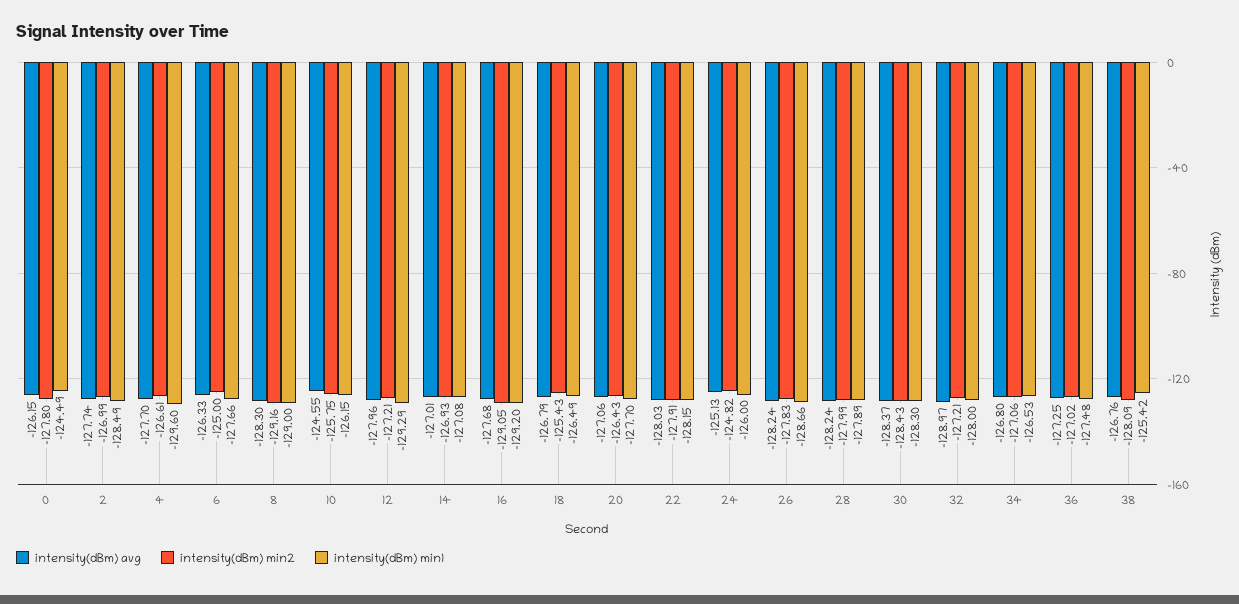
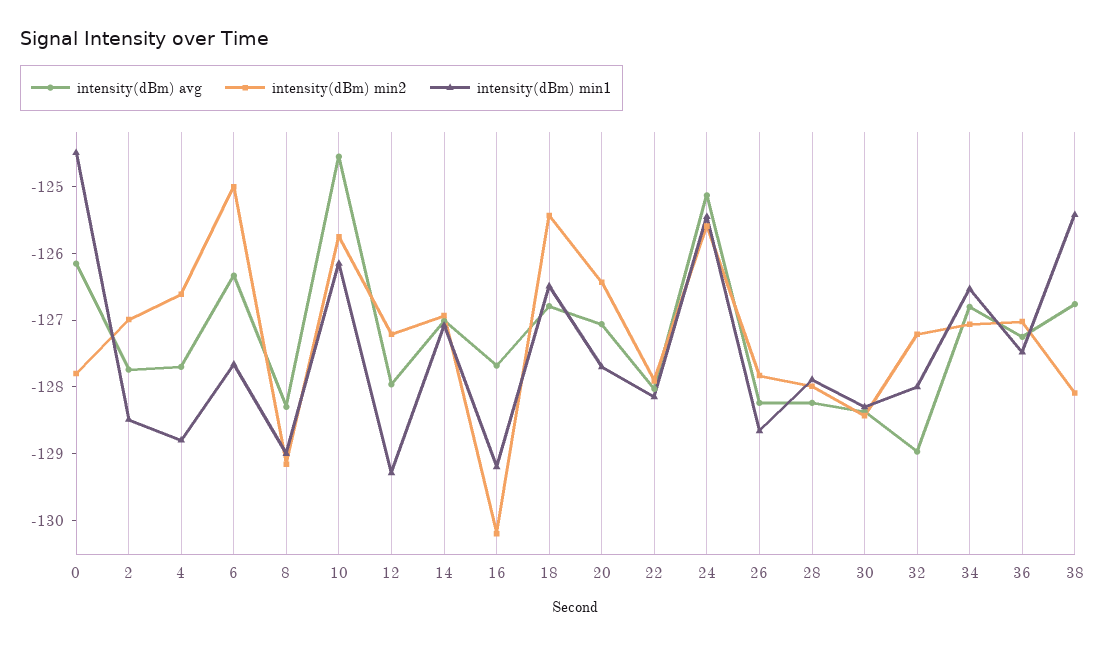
  {
    "intensity(dBm) avg": {
      "0": -126.15,
      "2": -127.74,
      "4": -127.7,
      "6": -126.33,
      "8": -128.3,
      "10": -124.55,
      "12": -127.96,
      "14": -127.01,
      "16": -127.68,
      "18": -126.79,
      "20": -127.06,
      "22": -128.03,
      "24": -125.13,
      "26": -128.24,
      "28": -128.24,
      "30": -128.37,
      "32": -128.97,
      "34": -126.8,
      "36": -127.25,
      "38": -126.76
    },
    "intensity(dBm) min2": {
      "0": -127.8,
      "2": -126.99,
      "4": -126.61,
      "6": -125,
      "8": -129.16,
      "10": -125.75,
      "12": -127.21,
      "14": -126.93,
-     "16": -129.05,
+     "16": -130.2,
      "18": -125.43,
      "20": -126.43,
      "22": -127.91,
-     "24": -124.82,
+     "24": -125.6,
      "26": -127.83,
      "28": -127.99,
      "30": -128.43,
      "32": -127.21,
      "34": -127.06,
      "36": -127.02,
      "38": -128.09
    },
    "intensity(dBm) min1": {
      "0": -124.49,
      "2": -128.49,
-     "4": -129.6,
+     "4": -128.8,
      "6": -127.66,
      "8": -129,
      "10": -126.15,
      "12": -129.29,
      "14": -127.08,
      "16": -129.2,
      "18": -126.49,
      "20": -127.7,
      "22": -128.15,
-     "24": -126,
+     "24": -125.4,
      "26": -128.66,
      "28": -127.89,
      "30": -128.3,
      "32": -128,
      "34": -126.53,
      "36": -127.48,
      "38": -125.42
    }
  }

